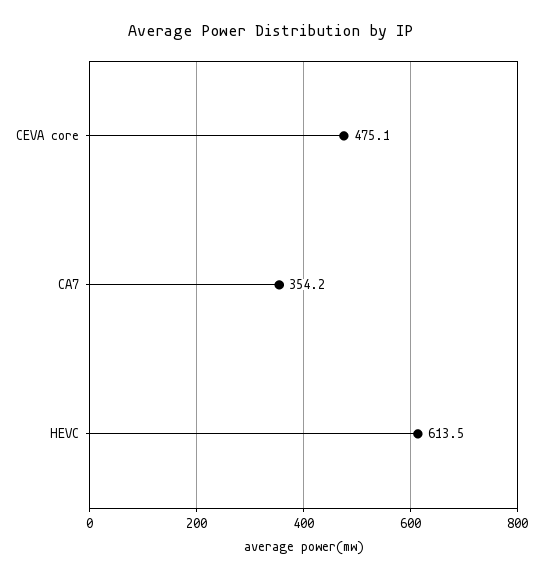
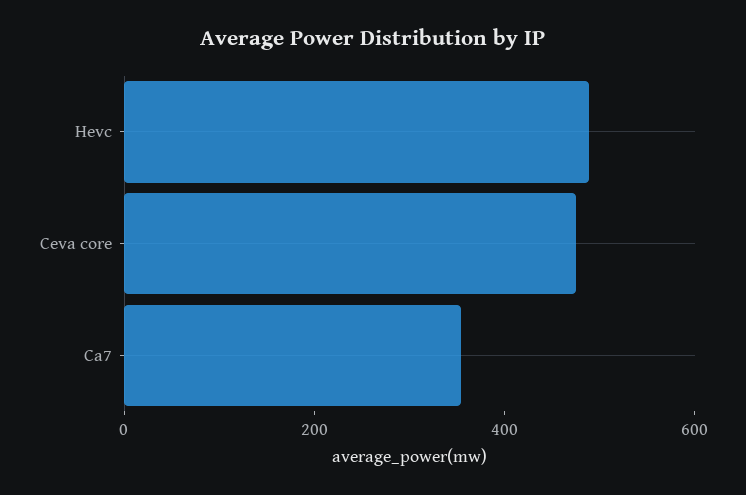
  {
    "CEVA core": 475.1,
    "CA7": 354.2,
-   "HEVC": 613.5
+   "HEVC": 500
  }

